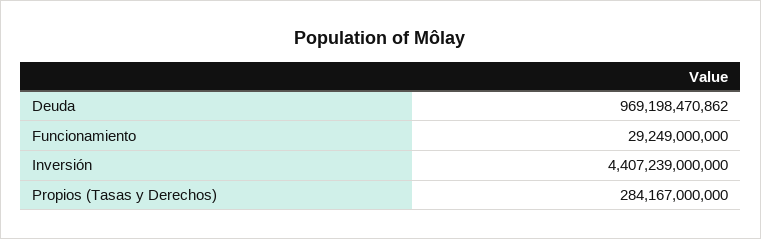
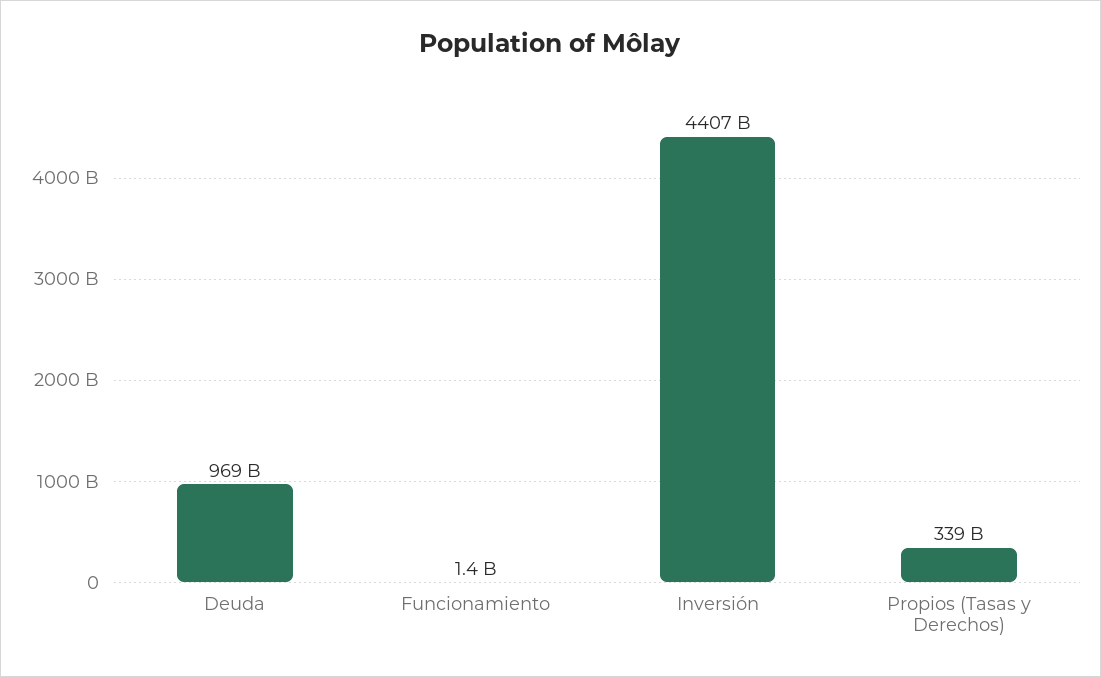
  {
    "Deuda": 969198470862,
-   "Funcionamiento": 29249000000,
+   "Funcionamiento": 1400000000,
    "Inversión": 4407239000000,
-   "Propios (Tasas y Derechos)": 284167000000
+   "Propios (Tasas y Derechos)": 339000000000
  }

